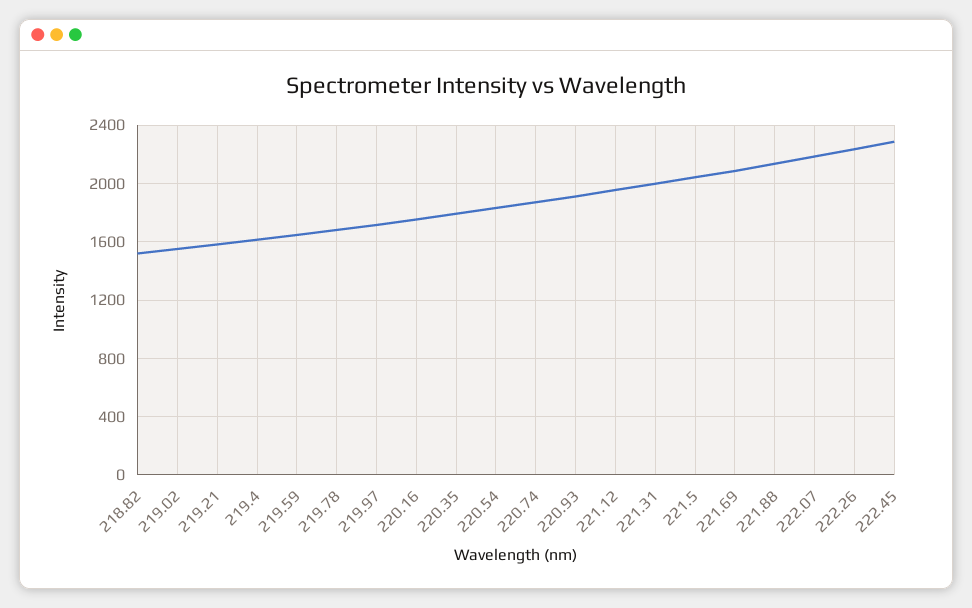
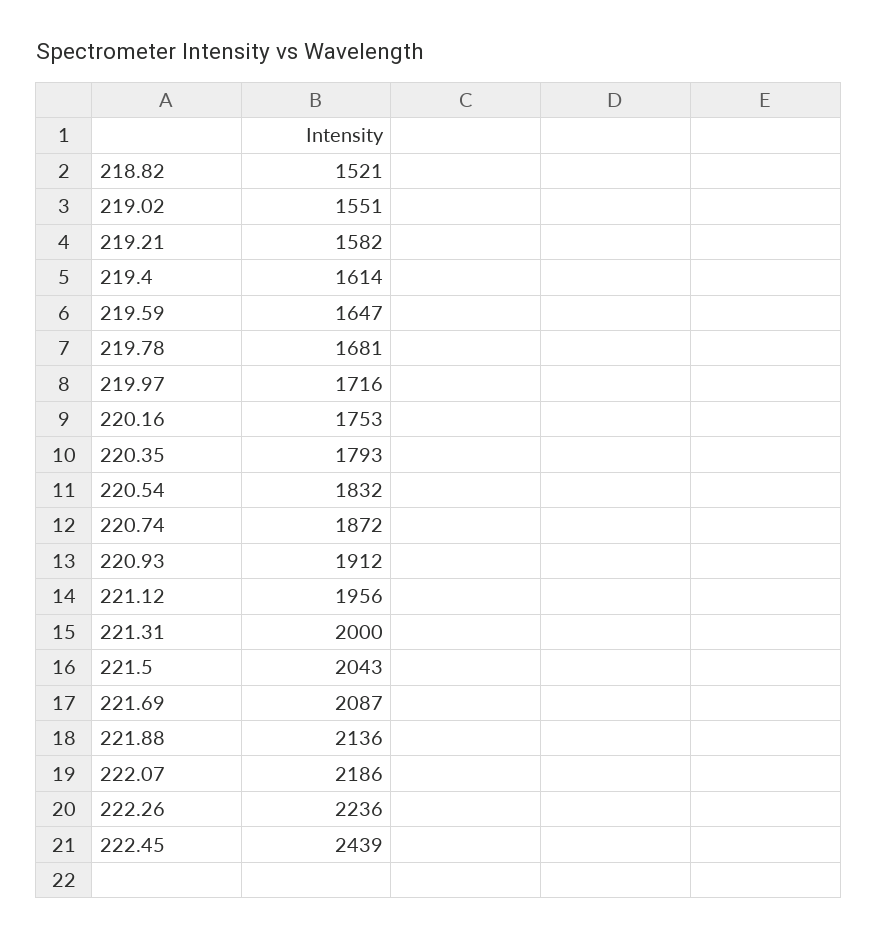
  {
    "218.82": 1521,
    "219.02": 1551,
    "219.21": 1582,
    "219.4": 1614,
    "219.59": 1647,
    "219.78": 1681,
    "219.97": 1716,
    "220.16": 1753,
    "220.35": 1793,
    "220.54": 1832,
    "220.74": 1872,
    "220.93": 1912,
    "221.12": 1956,
    "221.31": 2000,
    "221.5": 2043,
    "221.69": 2087,
    "221.88": 2136,
    "222.07": 2186,
    "222.26": 2236,
-   "222.45": 2300
+   "222.45": 2439
  }

